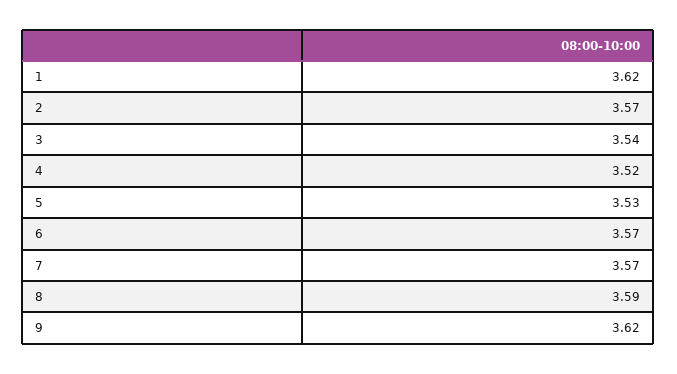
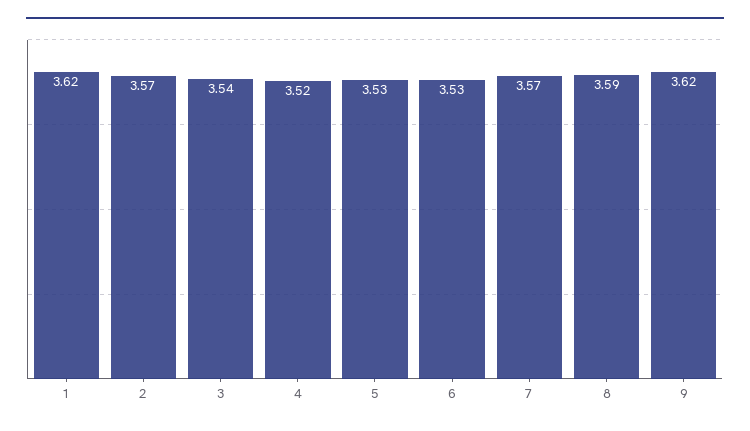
  {
    "1": 3.62,
    "2": 3.57,
    "3": 3.54,
    "4": 3.52,
    "5": 3.53,
-   "6": 3.57,
+   "6": 3.53,
    "7": 3.57,
    "8": 3.59,
    "9": 3.62
  }

